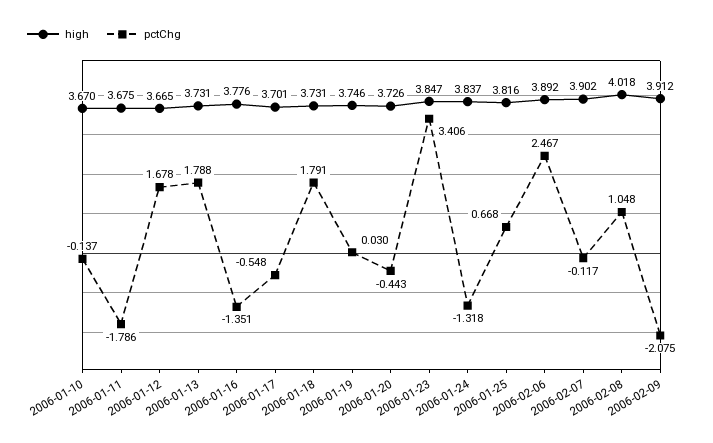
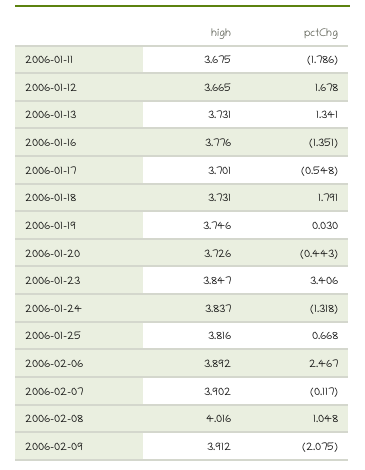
  {
    "high": {
-     "2006-01-10": 3.67,
      "2006-01-11": 3.675,
      "2006-01-12": 3.665,
      "2006-01-13": 3.731,
      "2006-01-16": 3.776,
      "2006-01-17": 3.701,
      "2006-01-18": 3.731,
      "2006-01-19": 3.746,
      "2006-01-20": 3.726,
      "2006-01-23": 3.847,
      "2006-01-24": 3.837,
      "2006-01-25": 3.816,
      "2006-02-06": 3.892,
      "2006-02-07": 3.902,
-     "2006-02-08": 4.018,
+     "2006-02-08": 4.016,
      "2006-02-09": 3.912
    },
    "pctChg": {
-     "2006-01-10": -0.137,
      "2006-01-11": -1.786,
      "2006-01-12": 1.678,
-     "2006-01-13": 1.788,
+     "2006-01-13": 1.341,
      "2006-01-16": -1.351,
      "2006-01-17": -0.548,
      "2006-01-18": 1.791,
      "2006-01-19": 0.03,
      "2006-01-20": -0.443,
      "2006-01-23": 3.406,
      "2006-01-24": -1.318,
      "2006-01-25": 0.668,
      "2006-02-06": 2.467,
      "2006-02-07": -0.117,
      "2006-02-08": 1.048,
      "2006-02-09": -2.075
    }
  }

